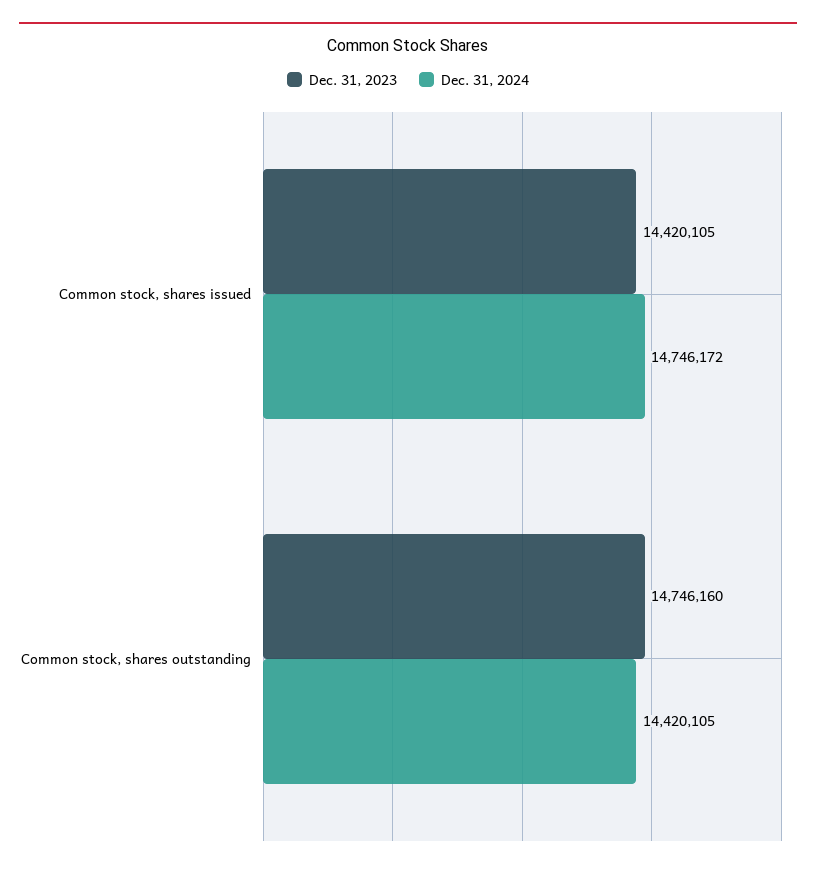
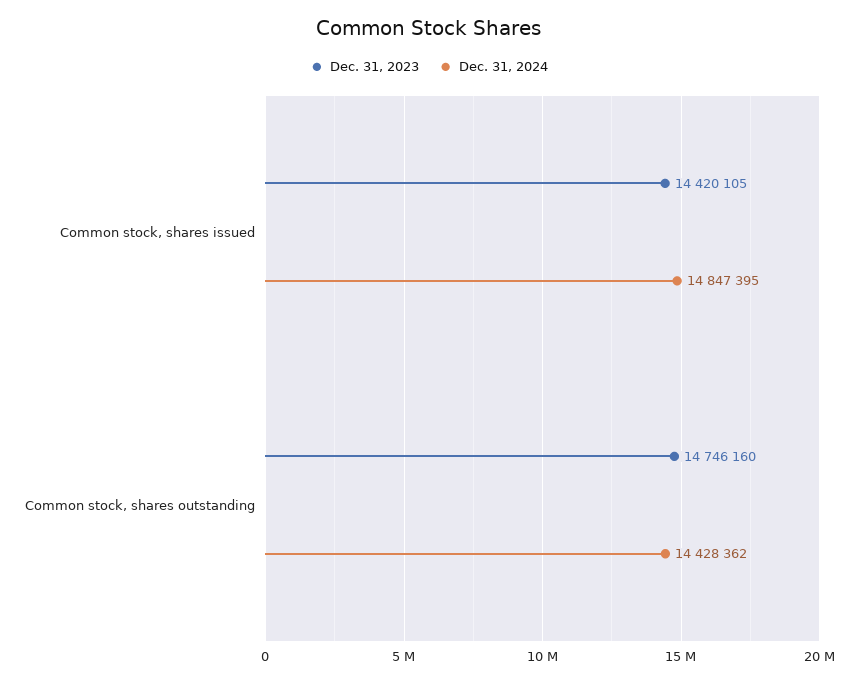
  {
    "Dec. 31, 2023": {
      "Common stock, shares issued": 14420105,
      "Common stock, shares outstanding": 14746160
    },
    "Dec. 31, 2024": {
-     "Common stock, shares issued": 14746172,
+     "Common stock, shares issued": 14847395,
-     "Common stock, shares outstanding": 14420105
+     "Common stock, shares outstanding": 14428362
    }
  }

